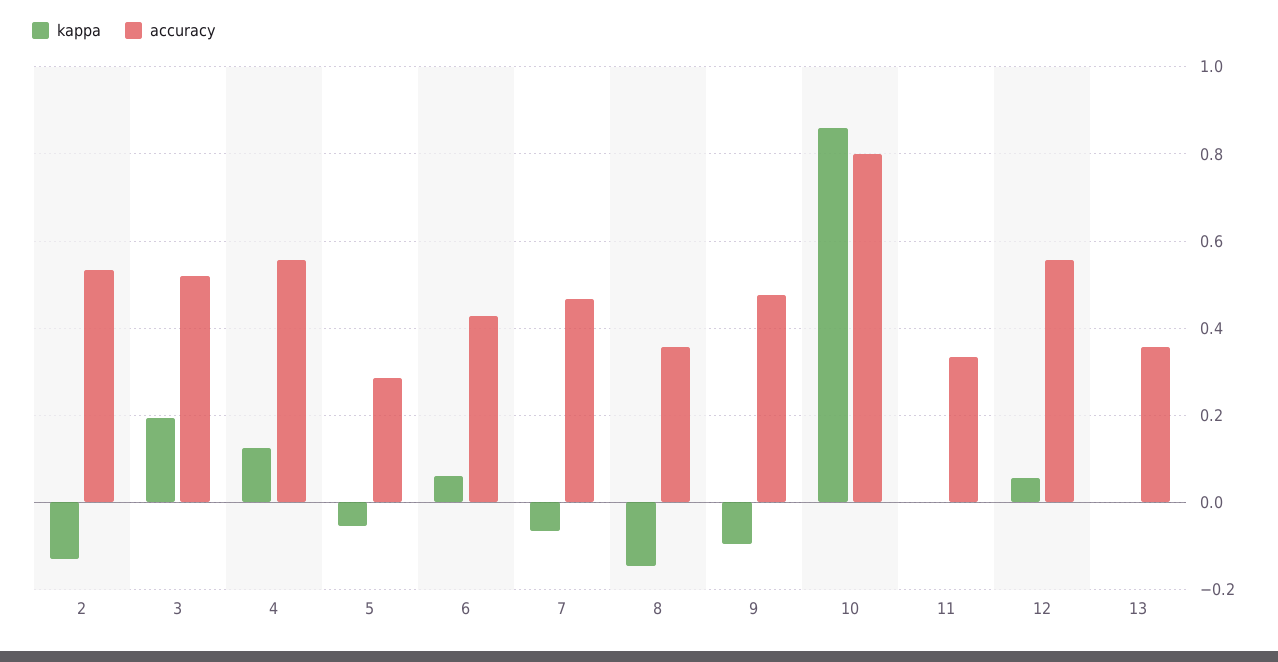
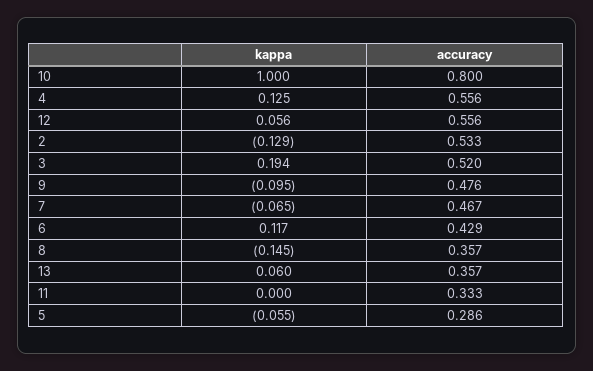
  {
    "kappa": {
      "2": -0.129,
      "3": 0.194,
      "4": 0.125,
      "5": -0.055,
-     "6": 0.06,
+     "6": 0.117,
      "7": -0.065,
      "8": -0.145,
      "9": -0.095,
-     "10": 0.86,
+     "10": 1,
      "11": 0,
      "12": 0.056,
-     "13": 0
+     "13": 0.06
    },
    "accuracy": {
      "2": 0.533,
      "3": 0.52,
      "4": 0.556,
      "5": 0.286,
      "6": 0.429,
      "7": 0.467,
      "8": 0.357,
      "9": 0.476,
      "10": 0.8,
      "11": 0.333,
      "12": 0.556,
      "13": 0.357
    }
  }

